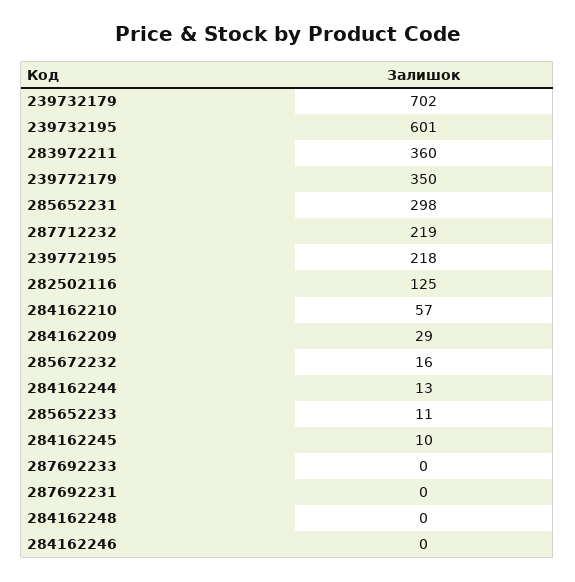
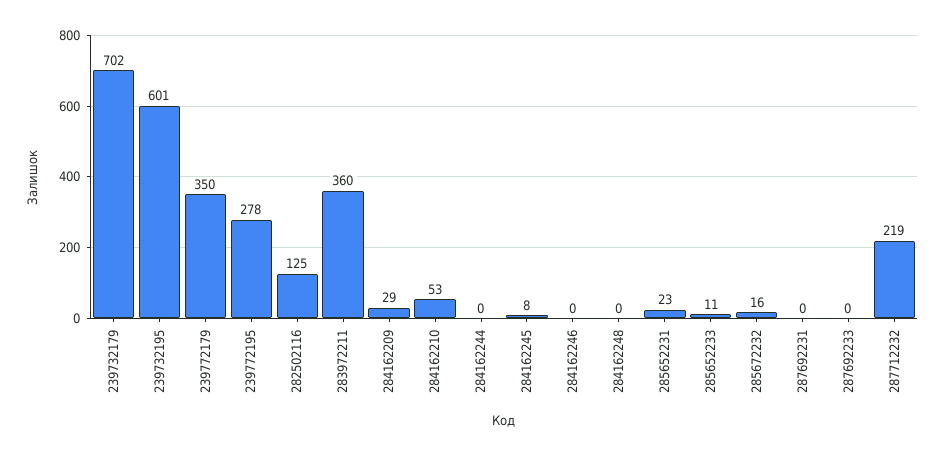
  {
    "239732179": 702,
    "239732195": 601,
    "283972211": 360,
    "239772179": 350,
-   "285652231": 298,
+   "285652231": 23,
    "287712232": 219,
-   "239772195": 218,
+   "239772195": 278,
    "282502116": 125,
-   "284162210": 57,
+   "284162210": 53,
    "284162209": 29,
    "285672232": 16,
-   "284162244": 13,
+   "284162244": 0,
    "285652233": 11,
-   "284162245": 10,
+   "284162245": 8,
    "287692233": 0,
    "287692231": 0,
    "284162248": 0,
    "284162246": 0
  }

